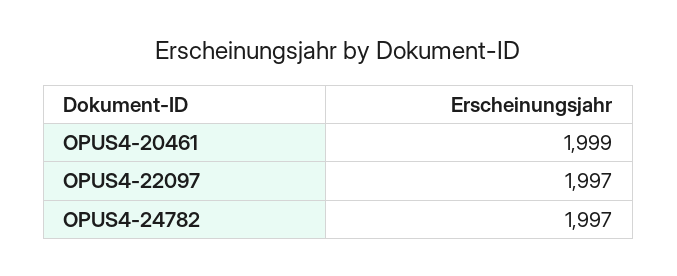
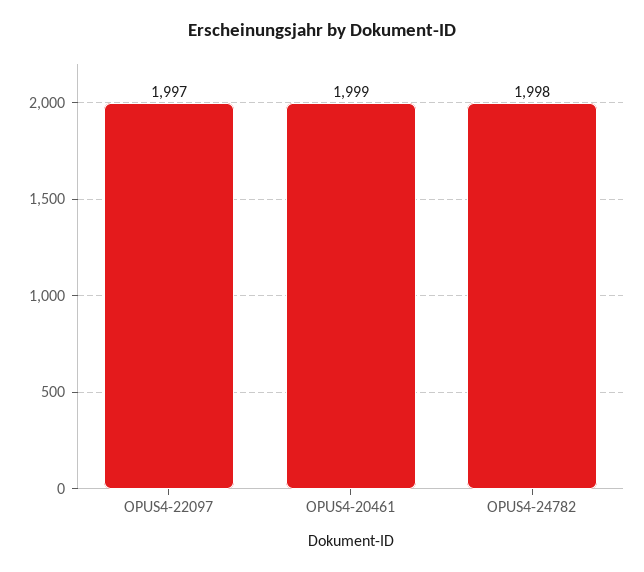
  {
    "OPUS4-20461": 1999,
    "OPUS4-22097": 1997,
-   "OPUS4-24782": 1997
+   "OPUS4-24782": 1998
  }

